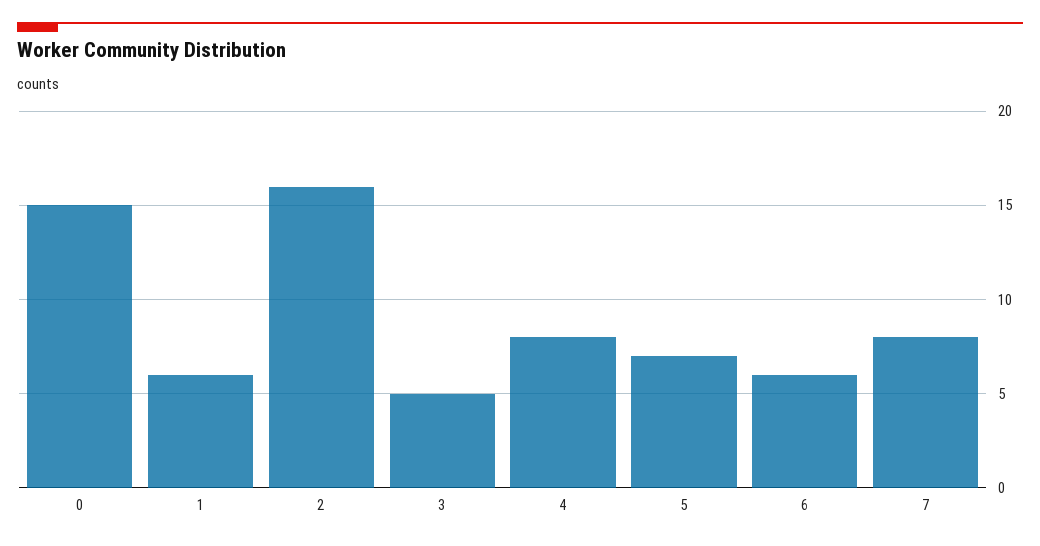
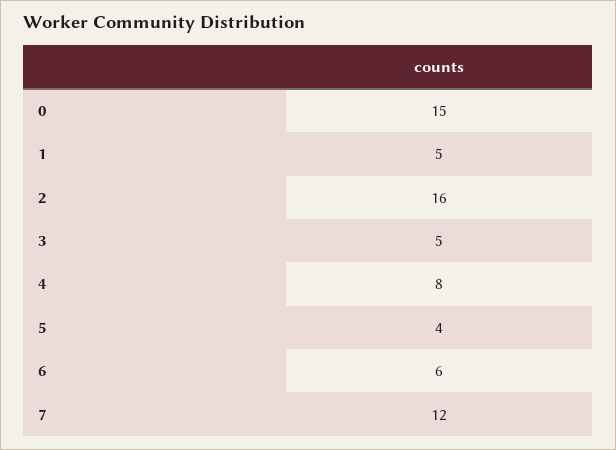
  {
    "0": 15,
-   "1": 6,
+   "1": 5,
    "2": 16,
    "3": 5,
    "4": 8,
-   "5": 7,
+   "5": 4,
    "6": 6,
-   "7": 8
+   "7": 12
  }

